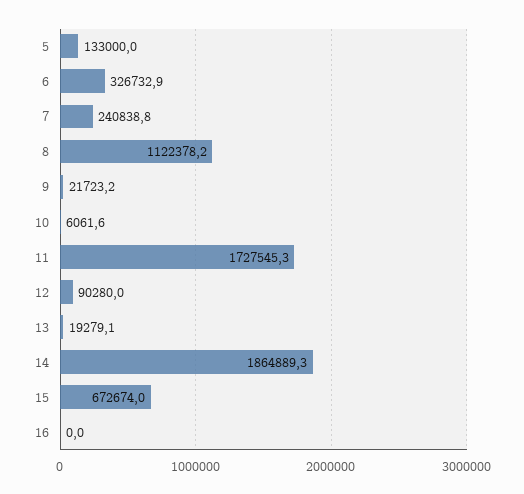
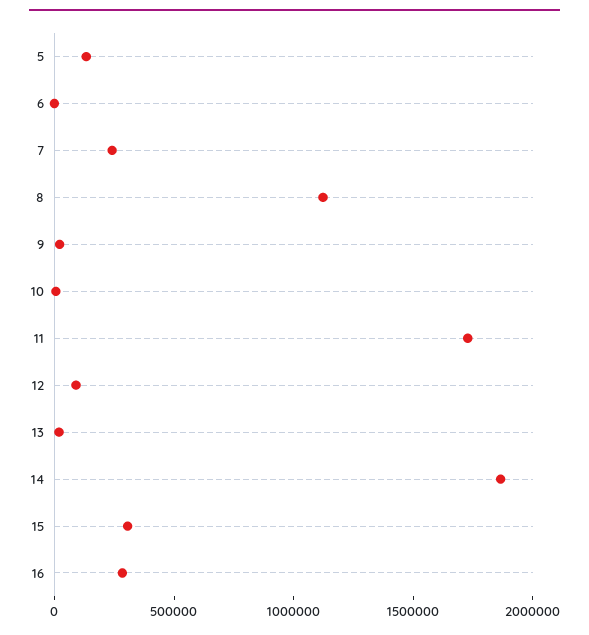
  {
    "5": 133000,
-   "6": 326732.9,
+   "6": 0,
    "7": 240838.8,
    "8": 1122378.2,
    "9": 21723.2,
    "10": 6061.6,
    "11": 1727545.3,
    "12": 90280,
    "13": 19279.1,
    "14": 1864889.3,
-   "15": 672674,
+   "15": 300000,
-   "16": 0
+   "16": 300000
  }

